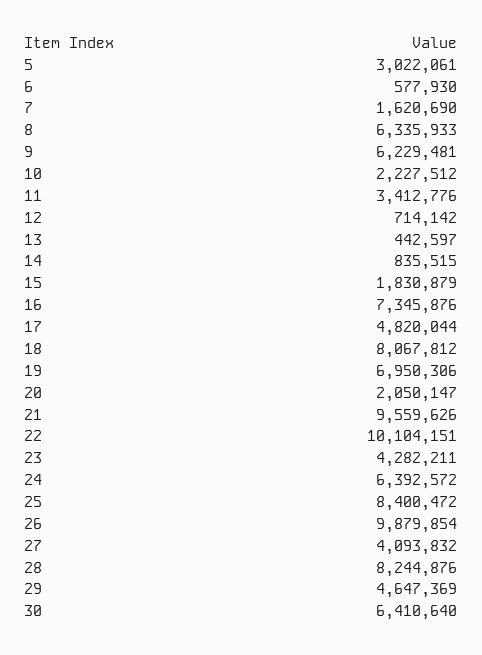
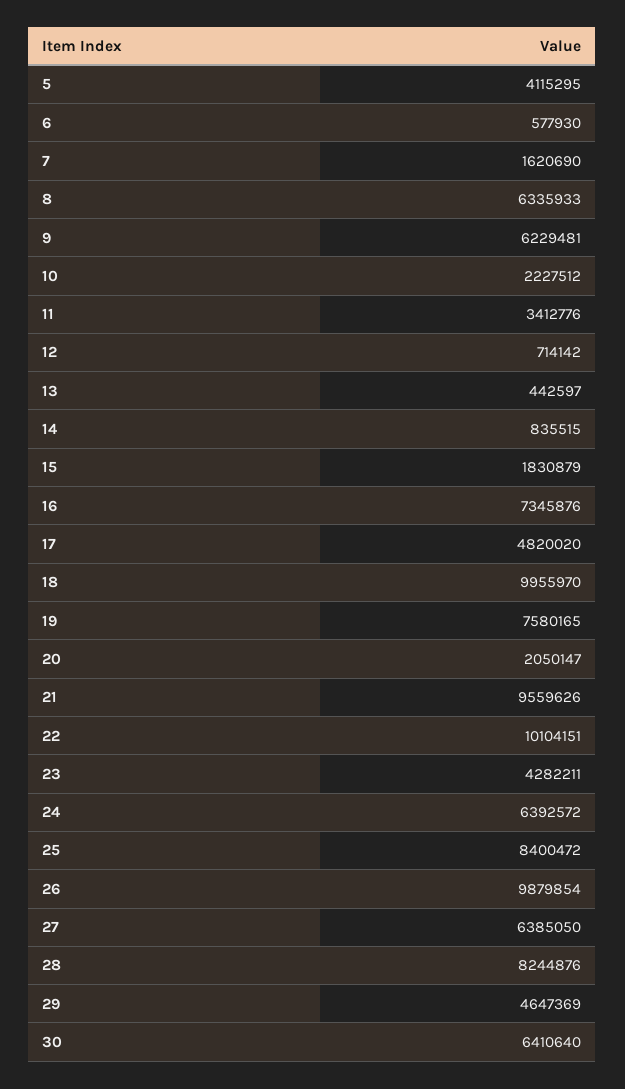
  {
-   "5": 3022061,
+   "5": 4115295,
    "6": 577930,
    "7": 1620690,
    "8": 6335933,
    "9": 6229481,
    "10": 2227512,
    "11": 3412776,
    "12": 714142,
    "13": 442597,
    "14": 835515,
    "15": 1830879,
    "16": 7345876,
-   "17": 4820044,
+   "17": 4820020,
-   "18": 8067812,
+   "18": 9955970,
-   "19": 6950306,
+   "19": 7580165,
    "20": 2050147,
    "21": 9559626,
    "22": 10104151,
    "23": 4282211,
    "24": 6392572,
    "25": 8400472,
    "26": 9879854,
-   "27": 4093832,
+   "27": 6385050,
    "28": 8244876,
    "29": 4647369,
    "30": 6410640
  }

